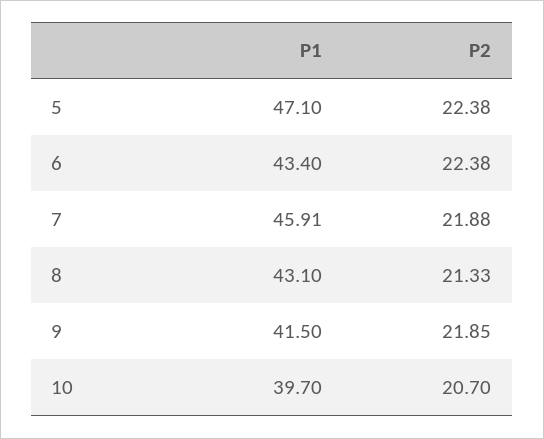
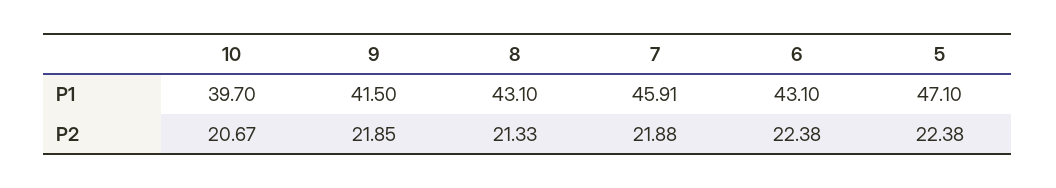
  {
    "P1": {
      "5": 47.1,
-     "6": 43.4,
+     "6": 43.1,
      "7": 45.91,
      "8": 43.1,
      "9": 41.5,
      "10": 39.7
    },
    "P2": {
      "5": 22.38,
      "6": 22.38,
      "7": 21.88,
      "8": 21.33,
      "9": 21.85,
-     "10": 20.7
+     "10": 20.67
    }
  }

